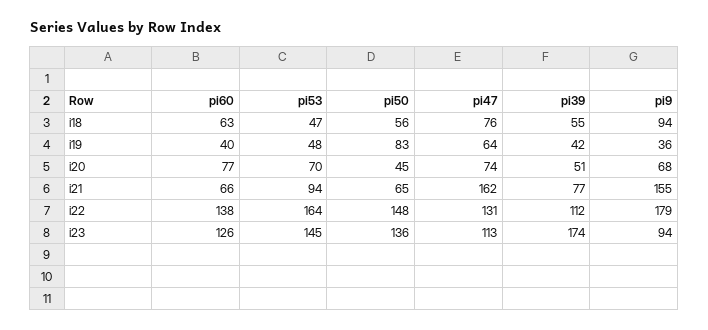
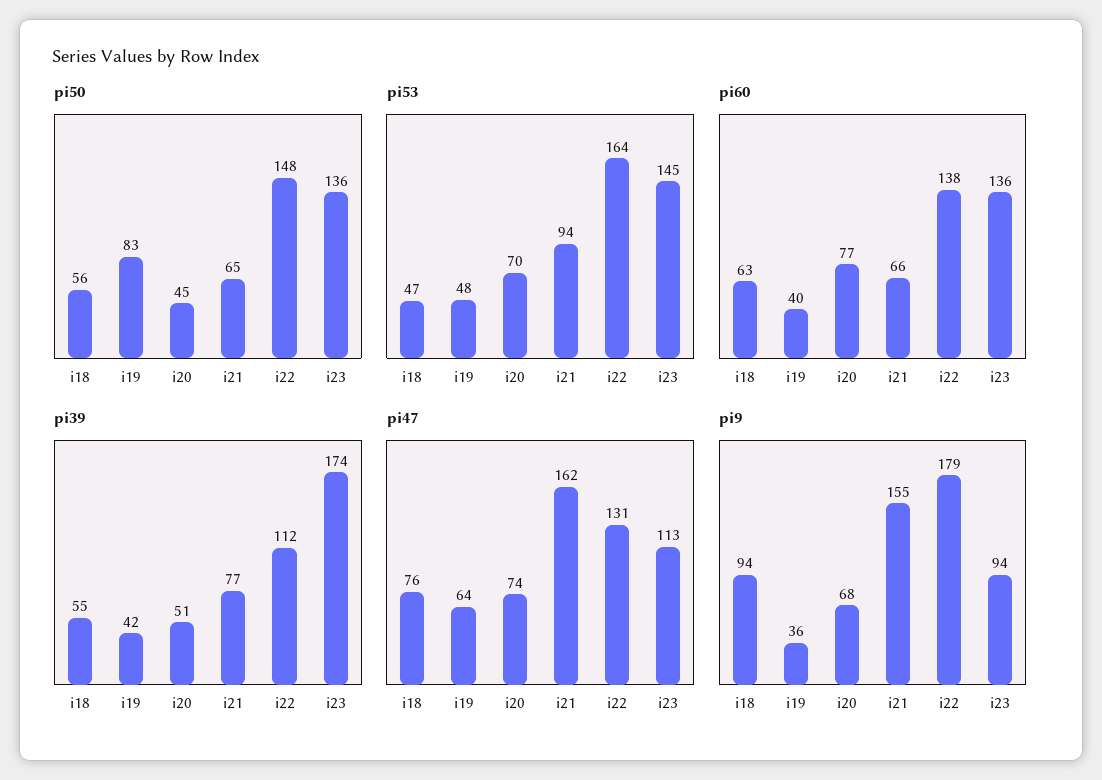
  {
    "pi60": {
      "i18": 63,
      "i19": 40,
      "i20": 77,
      "i21": 66,
      "i22": 138,
-     "i23": 126
+     "i23": 136
    },
    "pi53": {
      "i18": 47,
      "i19": 48,
      "i20": 70,
      "i21": 94,
      "i22": 164,
      "i23": 145
    },
    "pi50": {
      "i18": 56,
      "i19": 83,
      "i20": 45,
      "i21": 65,
      "i22": 148,
      "i23": 136
    },
    "pi47": {
      "i18": 76,
      "i19": 64,
      "i20": 74,
      "i21": 162,
      "i22": 131,
      "i23": 113
    },
    "pi39": {
      "i18": 55,
      "i19": 42,
      "i20": 51,
      "i21": 77,
      "i22": 112,
      "i23": 174
    },
    "pi9": {
      "i18": 94,
      "i19": 36,
      "i20": 68,
      "i21": 155,
      "i22": 179,
      "i23": 94
    }
  }

